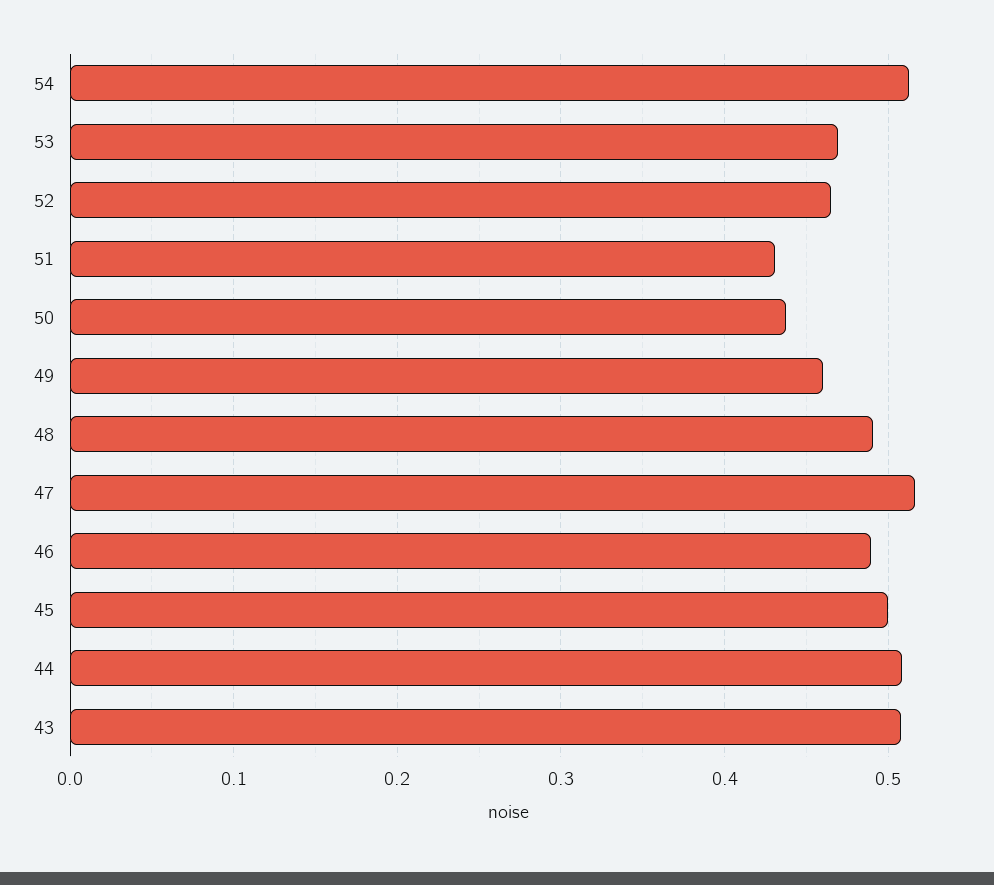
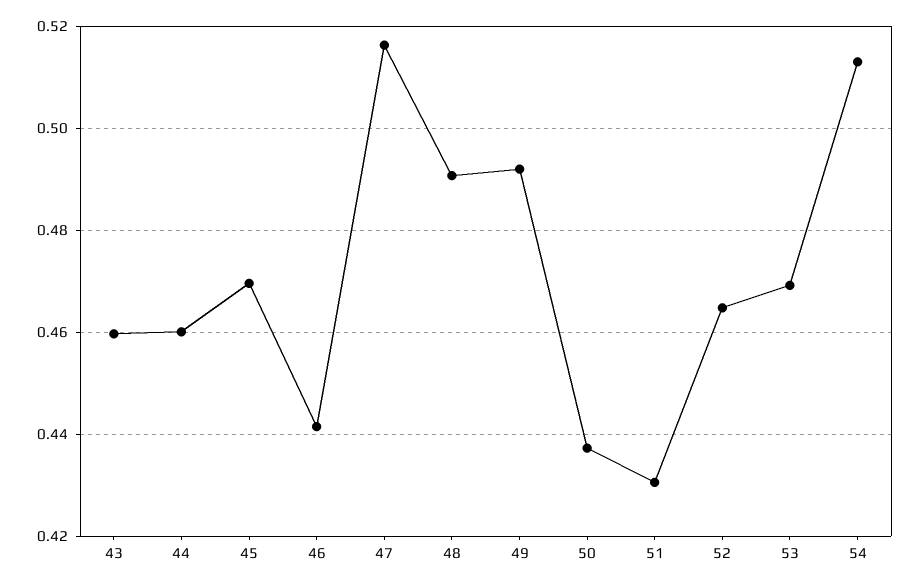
  {
    "54": 0.514,
    "53": 0.47,
    "52": 0.464,
    "51": 0.43,
    "50": 0.438,
-   "49": 0.46,
+   "49": 0.492,
    "48": 0.49,
    "47": 0.516,
-   "46": 0.49,
+   "46": 0.442,
-   "45": 0.5,
+   "45": 0.47,
-   "44": 0.51,
+   "44": 0.46,
-   "43": 0.51
+   "43": 0.46
  }

